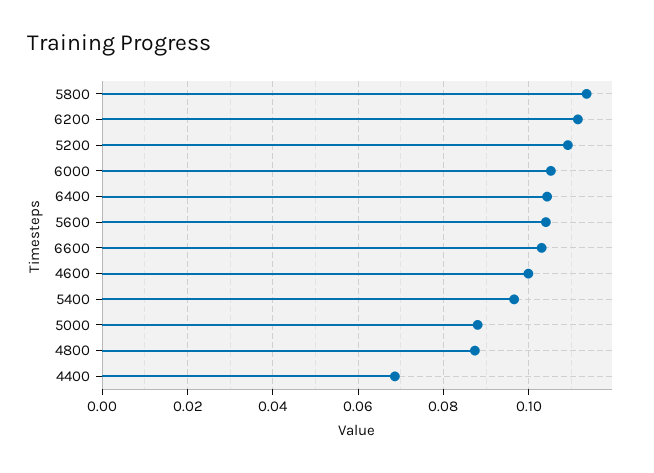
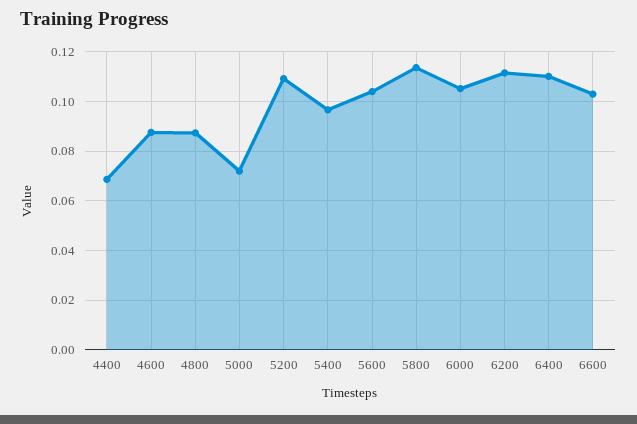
  {
    "5800": 0.114,
    "6200": 0.112,
    "5200": 0.11,
    "6000": 0.106,
-   "6400": 0.104,
+   "6400": 0.11,
    "5600": 0.104,
    "6600": 0.104,
-   "4600": 0.1,
+   "4600": 0.0875,
    "5400": 0.096,
-   "5000": 0.088,
+   "5000": 0.0725,
    "4800": 0.088,
    "4400": 0.068
  }

